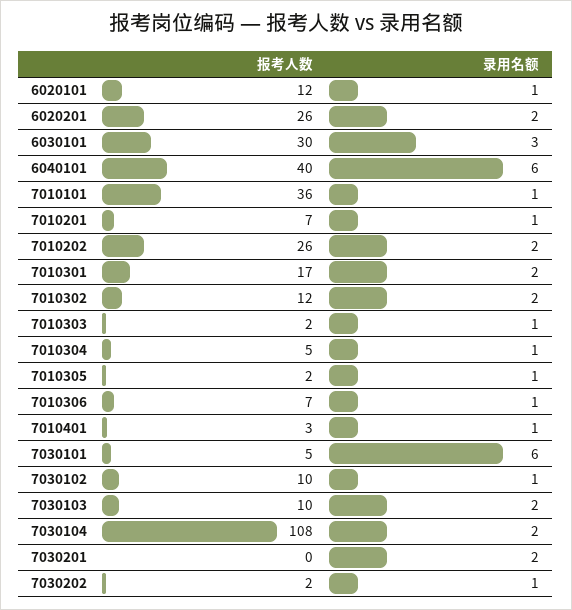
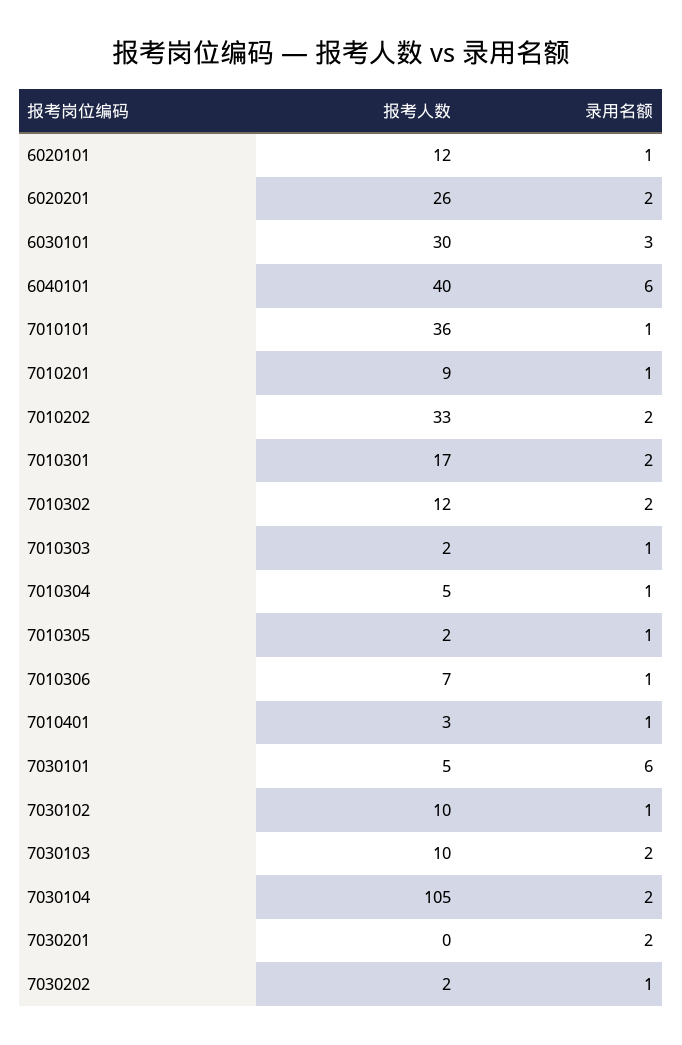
  {
    "报考人数": {
      "6020101": 12,
      "6020201": 26,
      "6030101": 30,
      "6040101": 40,
      "7010101": 36,
-     "7010201": 7,
+     "7010201": 9,
-     "7010202": 26,
+     "7010202": 33,
      "7010301": 17,
      "7010302": 12,
      "7010303": 2,
      "7010304": 5,
      "7010305": 2,
      "7010306": 7,
      "7010401": 3,
      "7030101": 5,
      "7030102": 10,
      "7030103": 10,
-     "7030104": 108,
+     "7030104": 105,
      "7030201": 0,
      "7030202": 2
    },
    "录用名额": {
      "6020101": 1,
      "6020201": 2,
      "6030101": 3,
      "6040101": 6,
      "7010101": 1,
      "7010201": 1,
      "7010202": 2,
      "7010301": 2,
      "7010302": 2,
      "7010303": 1,
      "7010304": 1,
      "7010305": 1,
      "7010306": 1,
      "7010401": 1,
      "7030101": 6,
      "7030102": 1,
      "7030103": 2,
      "7030104": 2,
      "7030201": 2,
      "7030202": 1
    }
  }

